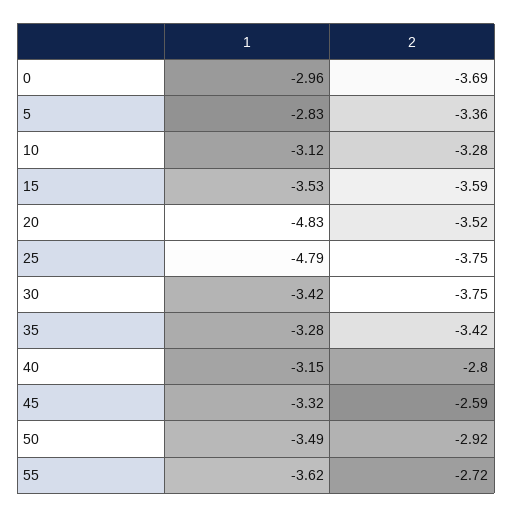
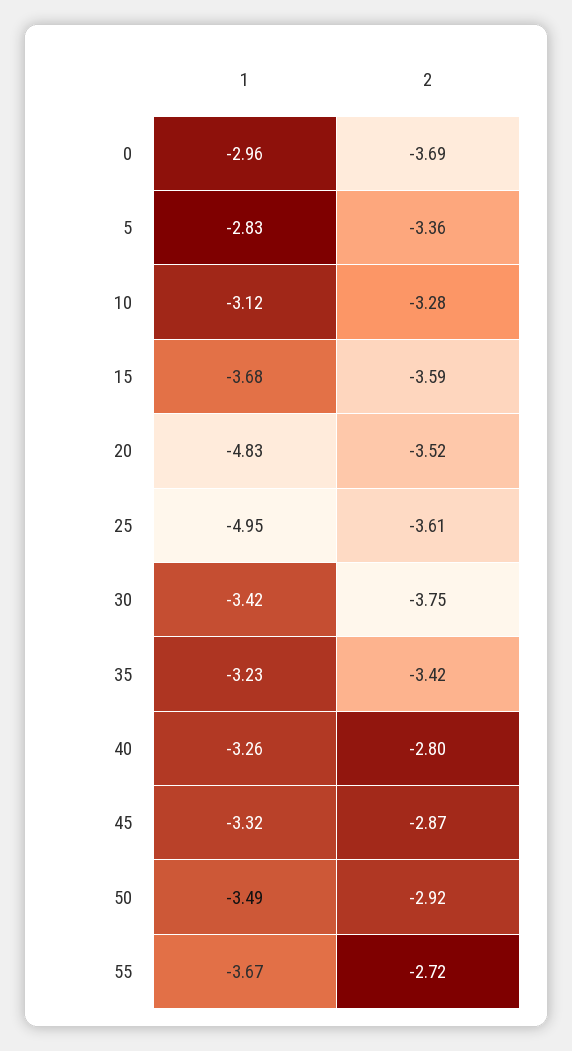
  {
    "1": {
      "0": -2.96,
      "5": -2.83,
      "10": -3.12,
-     "15": -3.53,
+     "15": -3.68,
      "20": -4.83,
-     "25": -4.79,
+     "25": -4.95,
      "30": -3.42,
-     "35": -3.28,
+     "35": -3.23,
-     "40": -3.15,
+     "40": -3.26,
      "45": -3.32,
      "50": -3.49,
-     "55": -3.62
+     "55": -3.67
    },
    "2": {
      "0": -3.69,
      "5": -3.36,
      "10": -3.28,
      "15": -3.59,
      "20": -3.52,
-     "25": -3.75,
+     "25": -3.61,
      "30": -3.75,
      "35": -3.42,
      "40": -2.8,
-     "45": -2.59,
+     "45": -2.87,
      "50": -2.92,
      "55": -2.72
    }
  }

